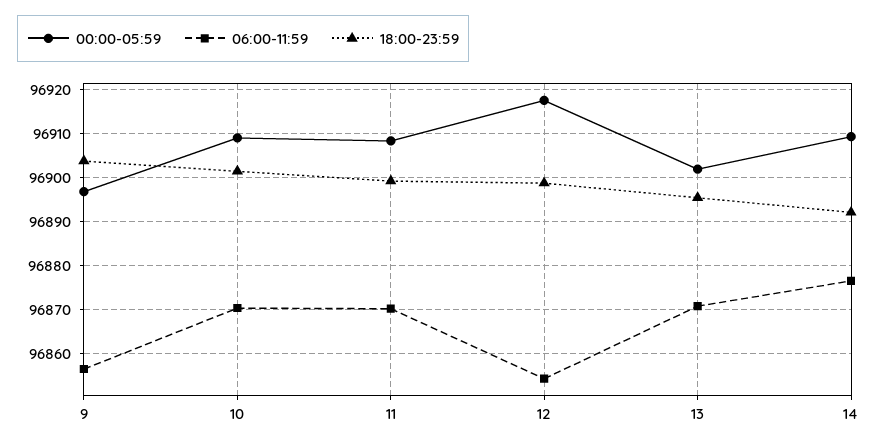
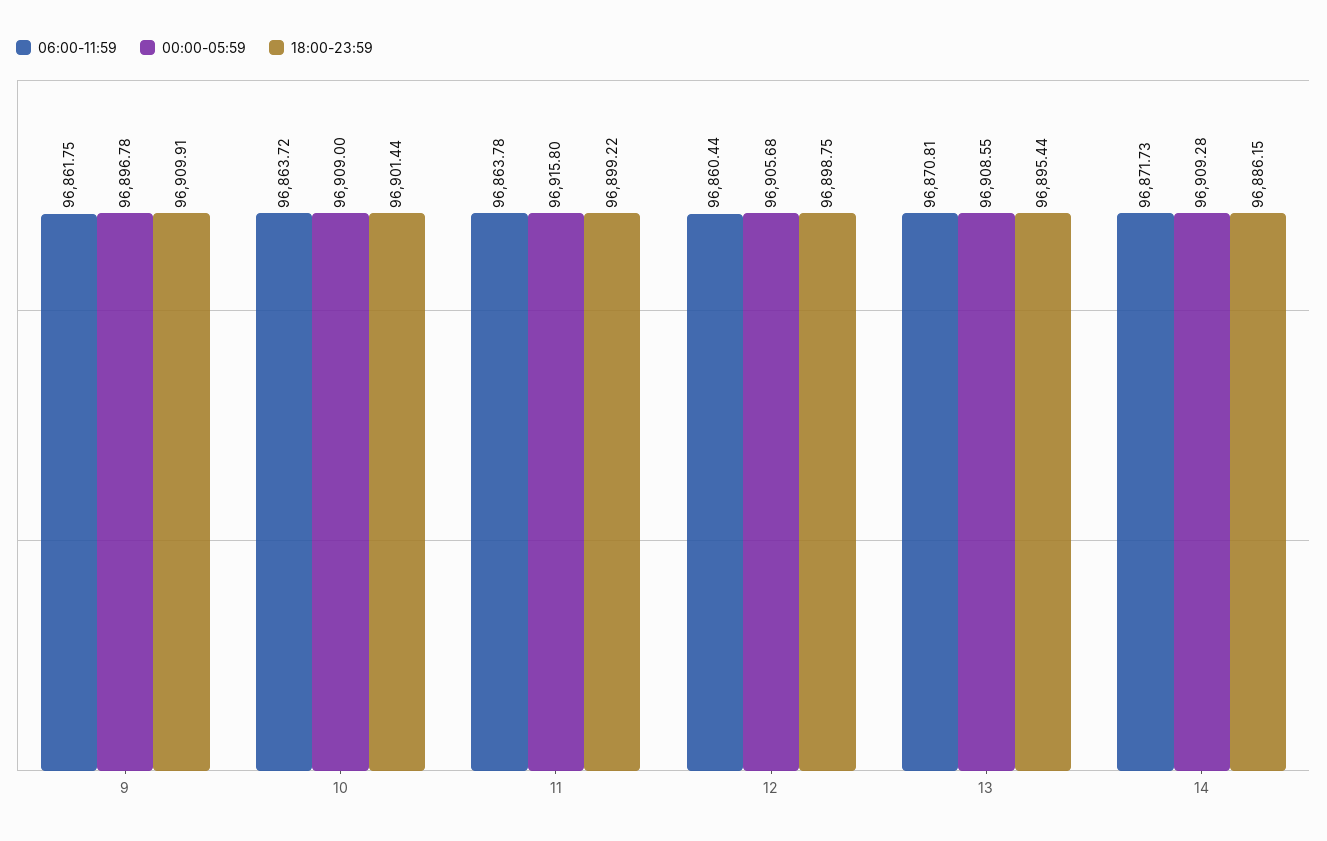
  {
    "00:00-05:59": {
      "9": 96896.78,
      "10": 96909,
-     "11": 96908,
+     "11": 96915.8,
-     "12": 96918,
+     "12": 96905.68,
-     "13": 96902,
+     "13": 96908.55,
      "14": 96909.28
    },
    "06:00-11:59": {
-     "9": 96856,
+     "9": 96861.75,
-     "10": 96870,
+     "10": 96863.72,
-     "11": 96870,
+     "11": 96863.78,
-     "12": 96854,
+     "12": 96860.44,
      "13": 96870.81,
-     "14": 96876
+     "14": 96871.73
    },
    "18:00-23:59": {
-     "9": 96904,
+     "9": 96909.91,
      "10": 96901.44,
      "11": 96899.22,
      "12": 96898.75,
      "13": 96895.44,
-     "14": 96892
+     "14": 96886.15
    }
  }

